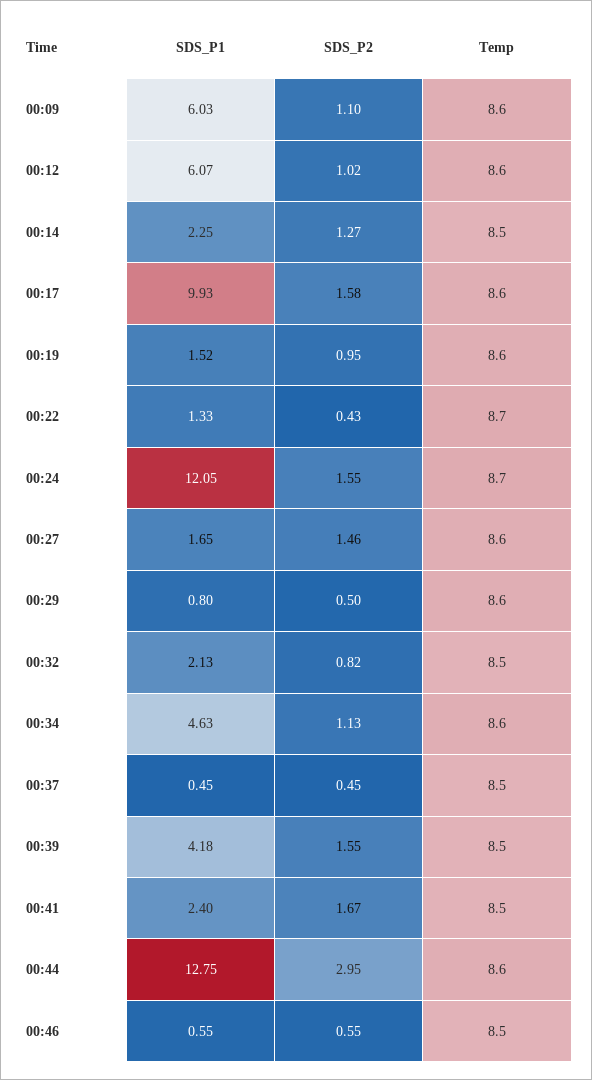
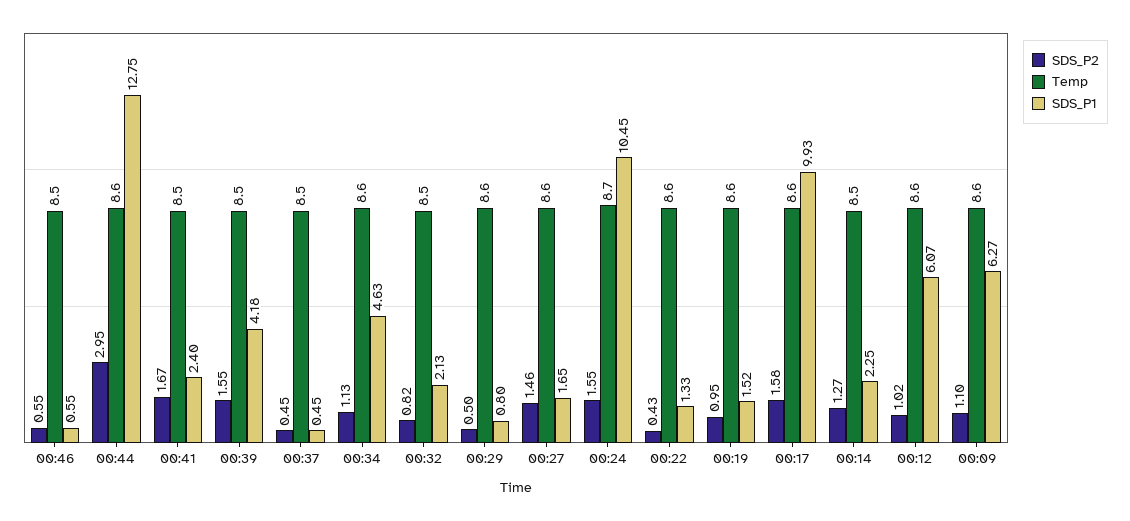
  {
    "SDS_P1": {
-     "00:09": 6.03,
+     "00:09": 6.27,
      "00:12": 6.07,
      "00:14": 2.25,
      "00:17": 9.93,
      "00:19": 1.52,
      "00:22": 1.33,
-     "00:24": 12.05,
+     "00:24": 10.45,
      "00:27": 1.65,
      "00:29": 0.8,
      "00:32": 2.13,
      "00:34": 4.63,
      "00:37": 0.45,
      "00:39": 4.18,
      "00:41": 2.4,
      "00:44": 12.75,
      "00:46": 0.55
    },
    "SDS_P2": {
      "00:09": 1.1,
      "00:12": 1.02,
      "00:14": 1.27,
      "00:17": 1.58,
      "00:19": 0.95,
      "00:22": 0.43,
      "00:24": 1.55,
      "00:27": 1.46,
      "00:29": 0.5,
      "00:32": 0.82,
      "00:34": 1.13,
      "00:37": 0.45,
      "00:39": 1.55,
      "00:41": 1.67,
      "00:44": 2.95,
      "00:46": 0.55
    },
    "Temp": {
      "00:09": 8.6,
      "00:12": 8.6,
      "00:14": 8.5,
      "00:17": 8.6,
      "00:19": 8.6,
-     "00:22": 8.7,
+     "00:22": 8.6,
      "00:24": 8.7,
      "00:27": 8.6,
      "00:29": 8.6,
      "00:32": 8.5,
      "00:34": 8.6,
      "00:37": 8.5,
      "00:39": 8.5,
      "00:41": 8.5,
      "00:44": 8.6,
      "00:46": 8.5
    }
  }

